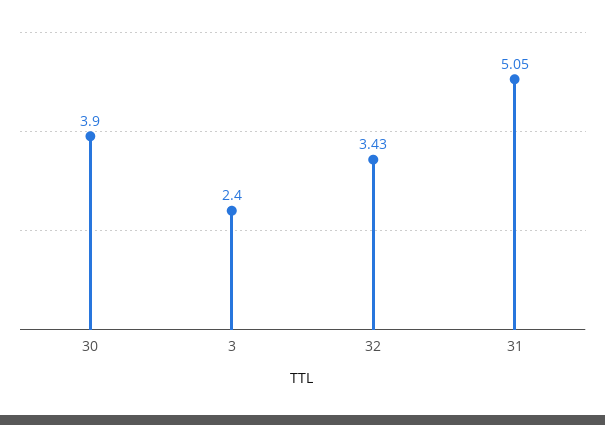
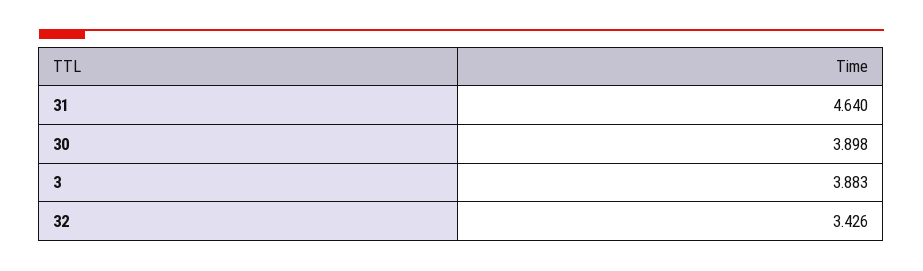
  {
    "30": 3.898,
-   "3": 2.4,
+   "3": 3.883,
    "32": 3.426,
-   "31": 5.05
+   "31": 4.64
  }

